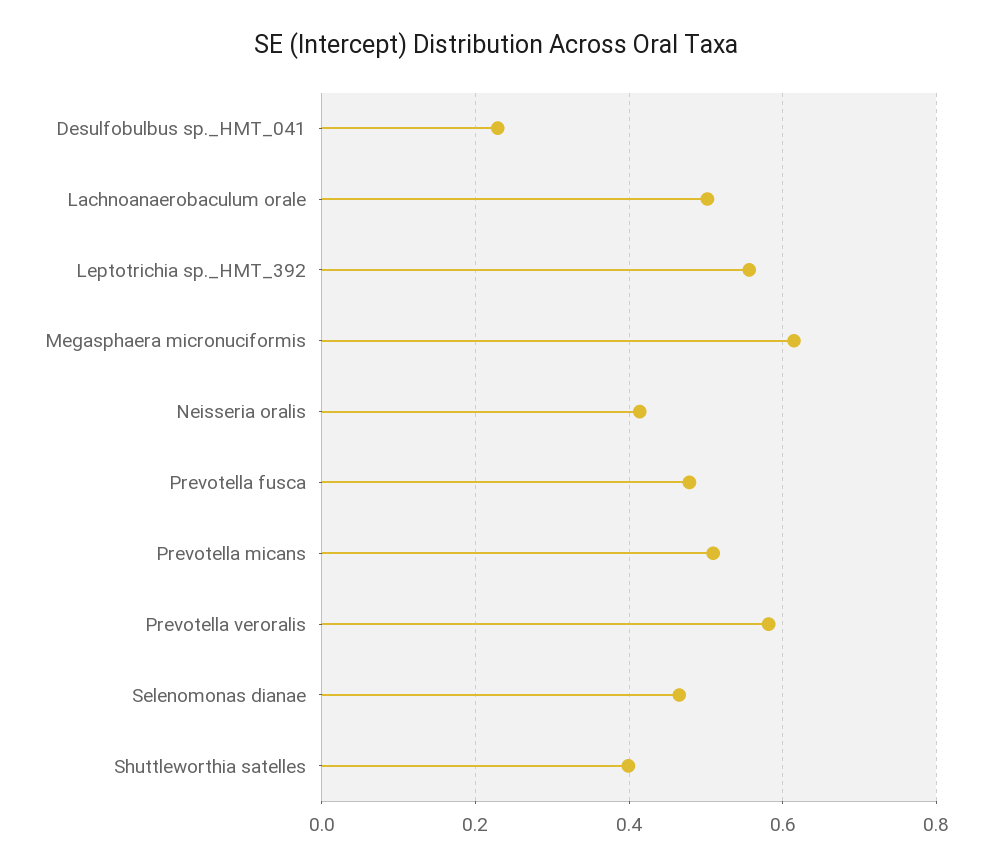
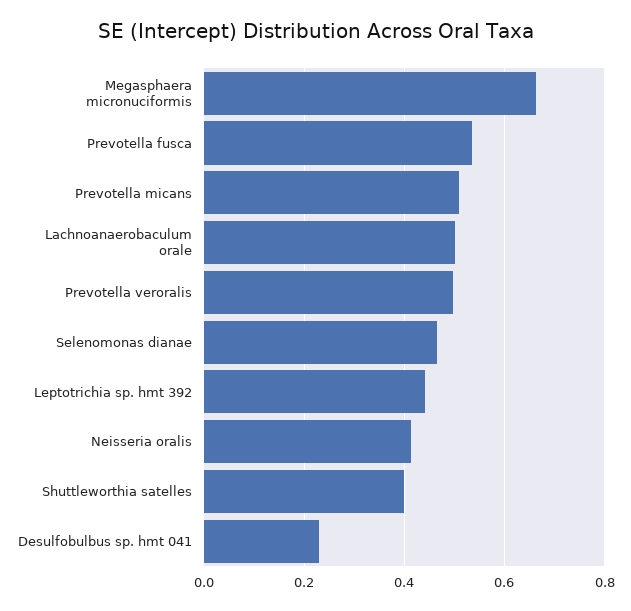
  {
    "Desulfobulbus sp._HMT_041": 0.22,
    "Lachnoanaerobaculum orale": 0.5,
-   "Leptotrichia sp._HMT_392": 0.56,
+   "Leptotrichia sp._HMT_392": 0.44,
-   "Megasphaera micronuciformis": 0.62,
+   "Megasphaera micronuciformis": 0.66,
    "Neisseria oralis": 0.42,
-   "Prevotella fusca": 0.48,
+   "Prevotella fusca": 0.54,
    "Prevotella micans": 0.5,
-   "Prevotella veroralis": 0.58,
+   "Prevotella veroralis": 0.5,
    "Selenomonas dianae": 0.46,
    "Shuttleworthia satelles": 0.4
  }

